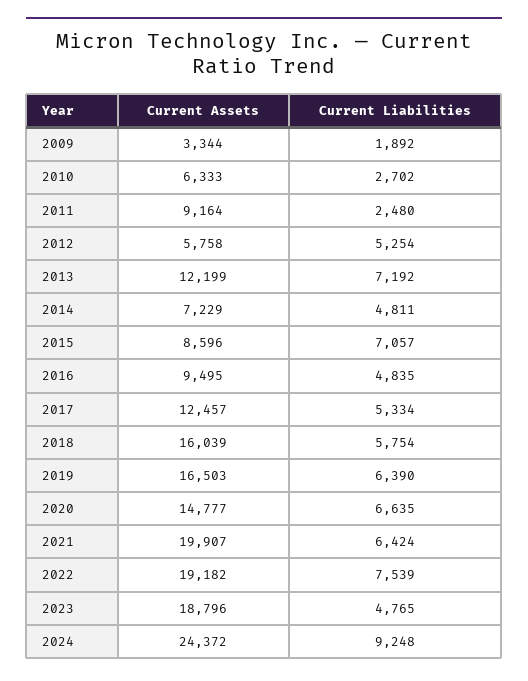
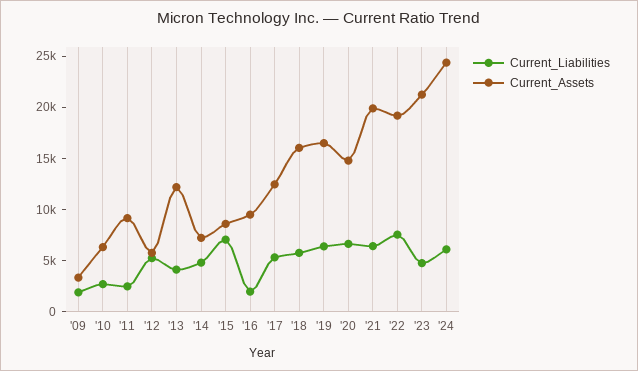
  {
    "Current Assets": {
      "2009": 3344,
      "2010": 6333,
      "2011": 9164,
      "2012": 5758,
      "2013": 12199,
      "2014": 7229,
      "2015": 8596,
      "2016": 9495,
      "2017": 12457,
      "2018": 16039,
      "2019": 16503,
      "2020": 14777,
      "2021": 19907,
      "2022": 19182,
-     "2023": 18796,
+     "2023": 21000,
      "2024": 24372
    },
    "Current Liabilities": {
      "2009": 1892,
      "2010": 2702,
      "2011": 2480,
      "2012": 5254,
-     "2013": 7192,
+     "2013": 4000,
      "2014": 4811,
      "2015": 7057,
-     "2016": 4835,
+     "2016": 2000,
      "2017": 5334,
      "2018": 5754,
      "2019": 6390,
      "2020": 6635,
      "2021": 6424,
      "2022": 7539,
      "2023": 4765,
-     "2024": 9248
+     "2024": 6000
    }
  }

